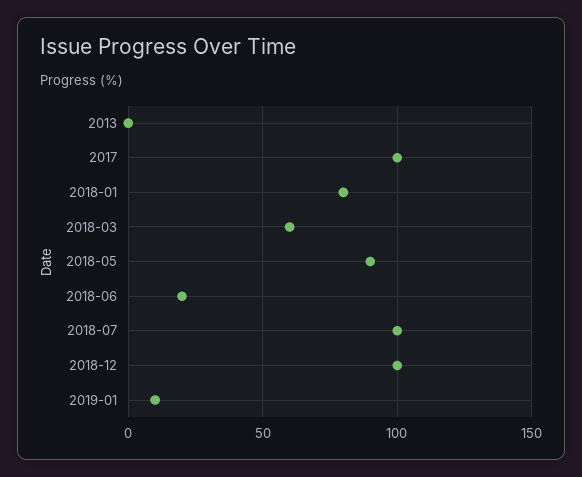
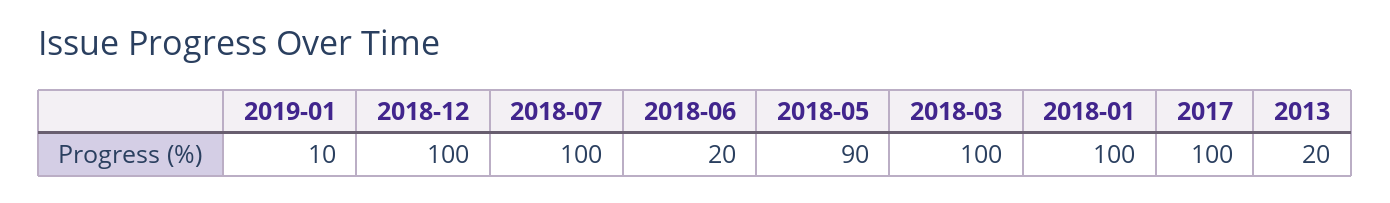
  {
-   "2013": 0,
+   "2013": 20,
    "2017": 100,
-   "2018-01": 80,
+   "2018-01": 100,
-   "2018-03": 60,
+   "2018-03": 100,
    "2018-05": 90,
    "2018-06": 20,
    "2018-07": 100,
    "2018-12": 100,
    "2019-01": 10
  }

